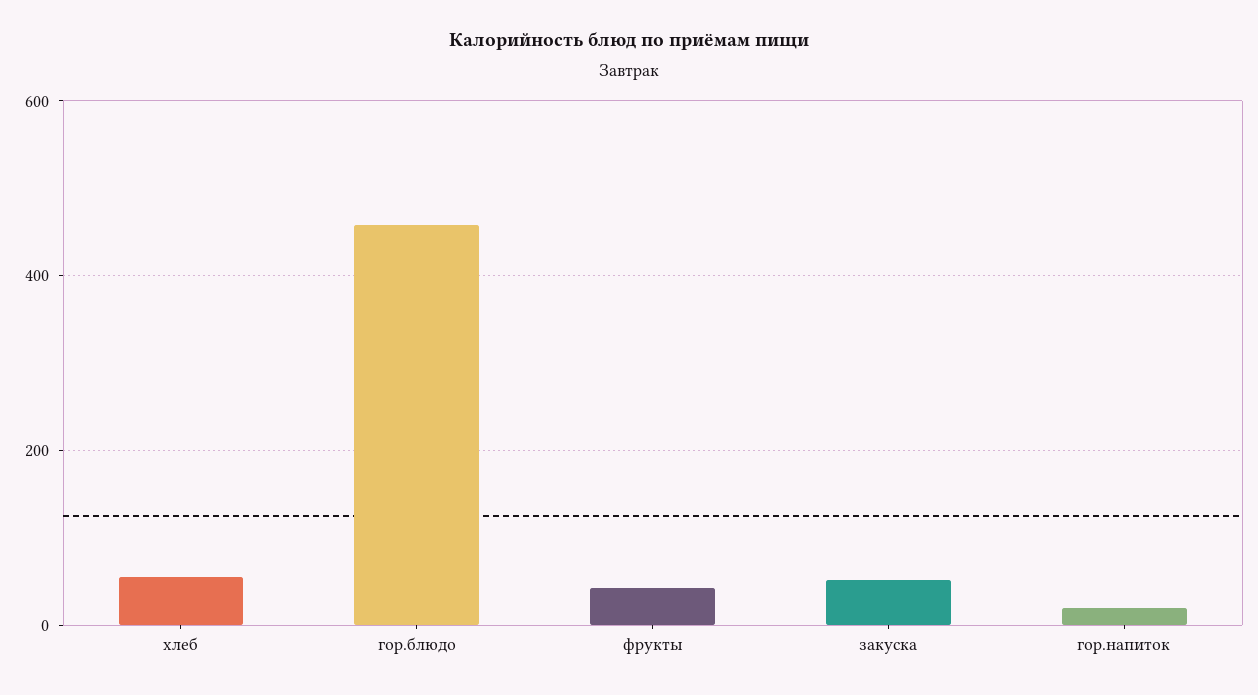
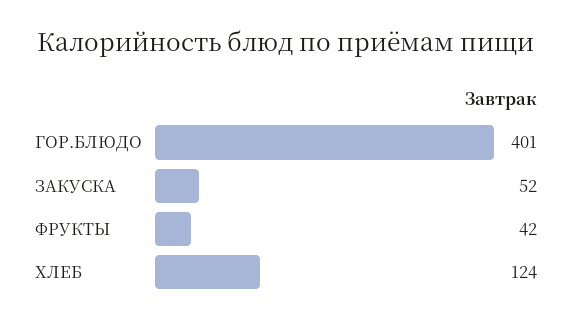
  {
-   "хлеб": 60,
+   "хлеб": 124,
-   "гор.блюдо": 460,
+   "гор.блюдо": 401,
    "фрукты": 42,
-   "закуска": 52,
+   "закуска": 52
-   "гор.напиток": 20
  }

